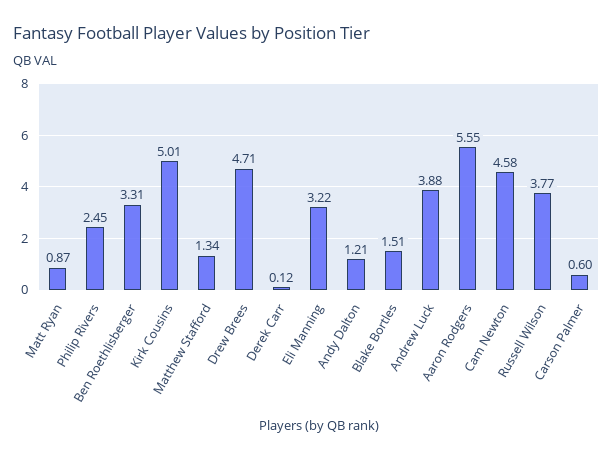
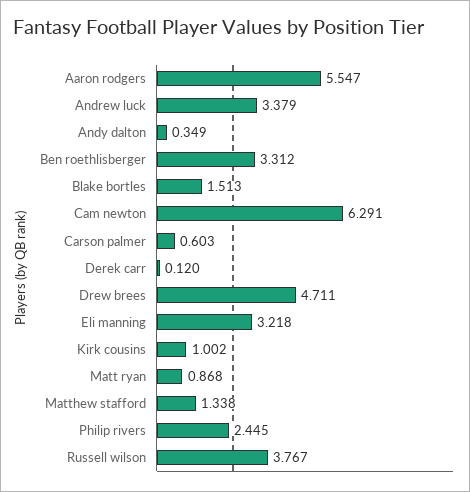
  {
    "Matt Ryan": 0.868,
    "Philip Rivers": 2.445,
    "Ben Roethlisberger": 3.312,
-   "Kirk Cousins": 5.01,
+   "Kirk Cousins": 1.002,
    "Matthew Stafford": 1.338,
    "Drew Brees": 4.711,
    "Derek Carr": 0.12,
    "Eli Manning": 3.218,
-   "Andy Dalton": 1.21,
+   "Andy Dalton": 0.349,
    "Blake Bortles": 1.513,
-   "Andrew Luck": 3.88,
+   "Andrew Luck": 3.379,
    "Aaron Rodgers": 5.547,
-   "Cam Newton": 4.58,
+   "Cam Newton": 6.291,
    "Russell Wilson": 3.767,
    "Carson Palmer": 0.603
  }

